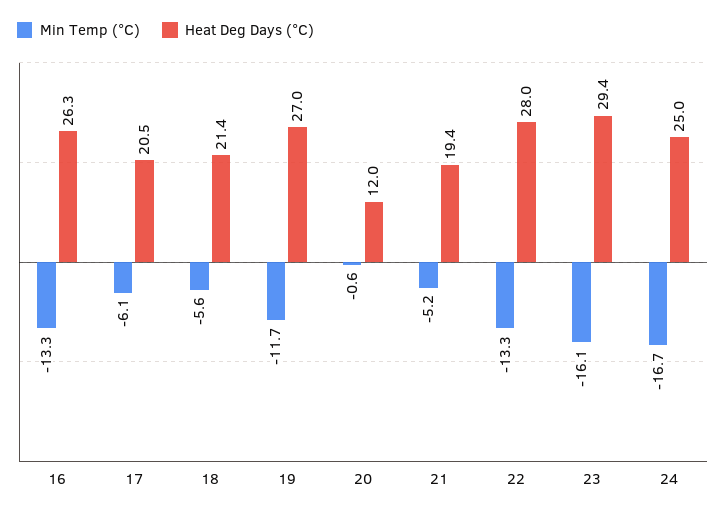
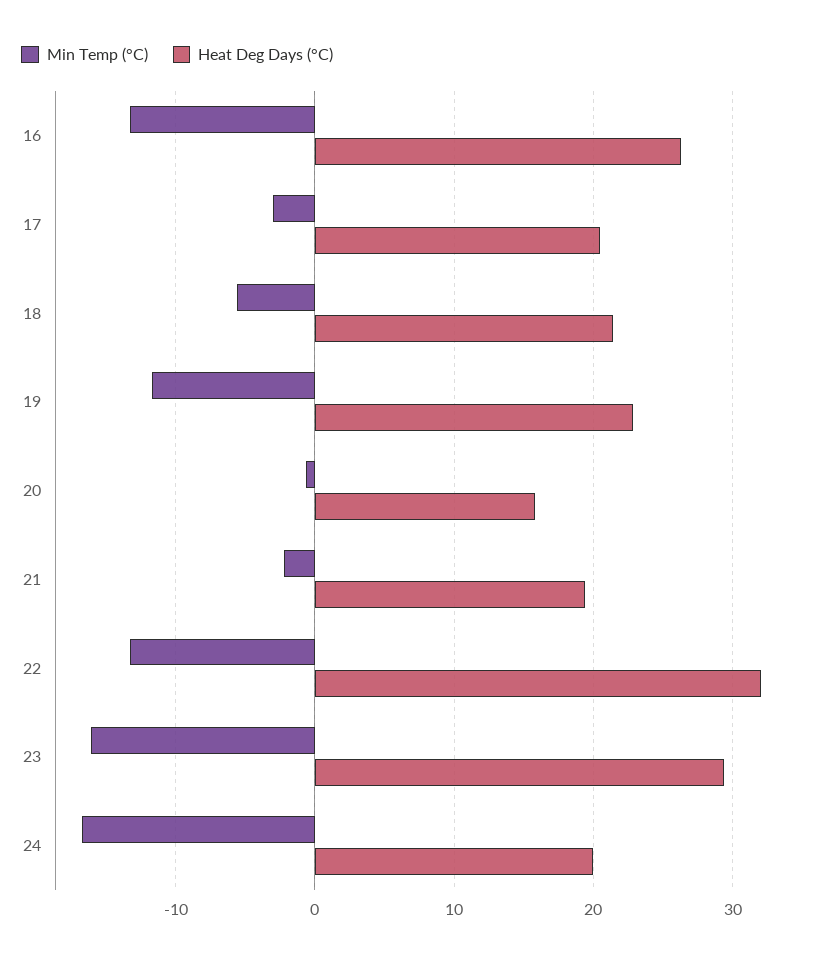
  {
    "Min Temp (°C)": {
      "16": -13.3,
-     "17": -6.1,
+     "17": -3,
      "18": -5.6,
      "19": -11.7,
      "20": -0.6,
-     "21": -5.2,
+     "21": -2,
      "22": -13.3,
      "23": -16.1,
      "24": -16.7
    },
    "Heat Deg Days (°C)": {
      "16": 26.3,
      "17": 20.5,
      "18": 21.4,
-     "19": 27,
+     "19": 23,
-     "20": 12,
+     "20": 16,
      "21": 19.4,
-     "22": 28,
+     "22": 32,
      "23": 29.4,
-     "24": 25
+     "24": 20
    }
  }

